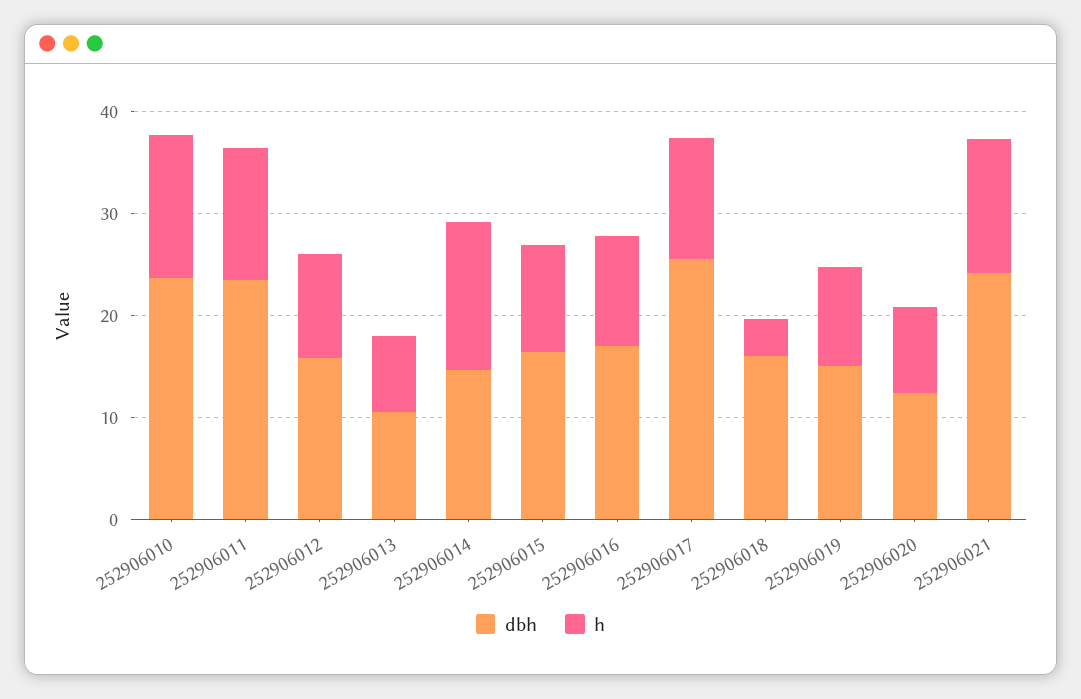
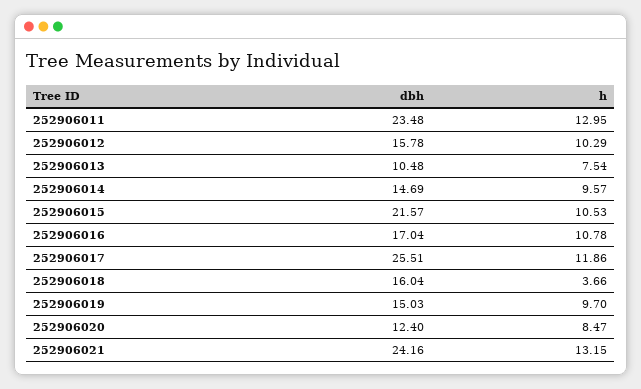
  {
    "dbh": {
-     "252906010": 24,
      "252906011": 23.48,
      "252906012": 15.78,
      "252906013": 10.48,
      "252906014": 14.69,
-     "252906015": 16,
+     "252906015": 21.57,
      "252906016": 17.04,
      "252906017": 25.51,
      "252906018": 16.04,
      "252906019": 15.03,
      "252906020": 12.4,
      "252906021": 24.16
    },
    "h": {
-     "252906010": 14,
      "252906011": 12.95,
      "252906012": 10.29,
      "252906013": 7.54,
-     "252906014": 14,
+     "252906014": 9.57,
      "252906015": 10.53,
      "252906016": 10.78,
      "252906017": 11.86,
      "252906018": 3.66,
      "252906019": 9.7,
      "252906020": 8.47,
      "252906021": 13.15
    }
  }

